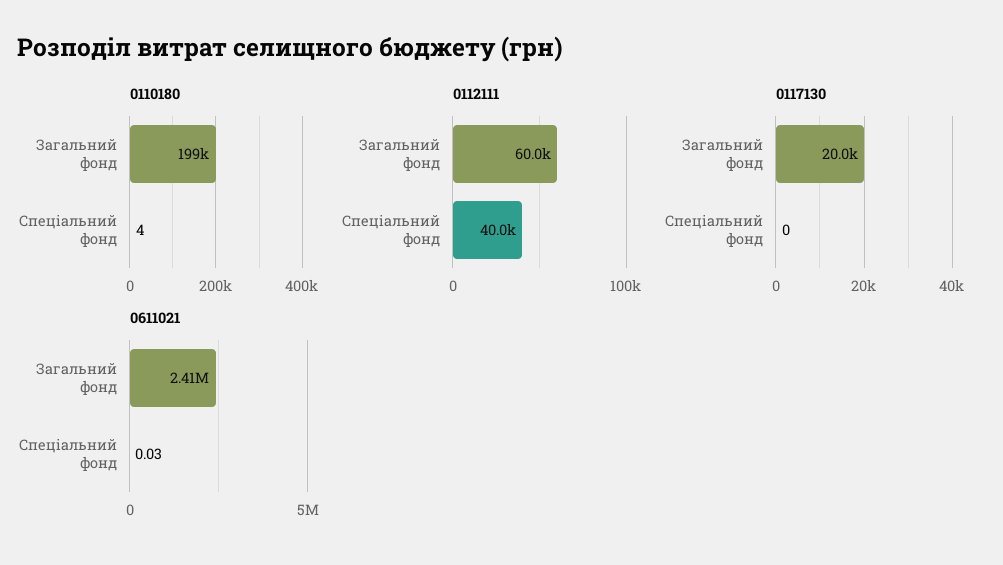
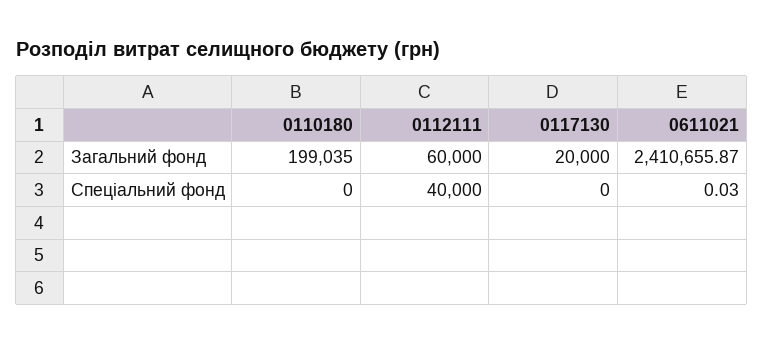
  {
    "0110180": {
      "Загальний фонд": 199035,
-     "Спеціальний фонд": 4
+     "Спеціальний фонд": 0
    },
    "0112111": {
      "Загальний фонд": 60000,
      "Спеціальний фонд": 40000
    },
    "0117130": {
      "Загальний фонд": 20000,
      "Спеціальний фонд": 0
    },
    "0611021": {
      "Загальний фонд": 2410655.87,
      "Спеціальний фонд": 0.03
    }
  }

